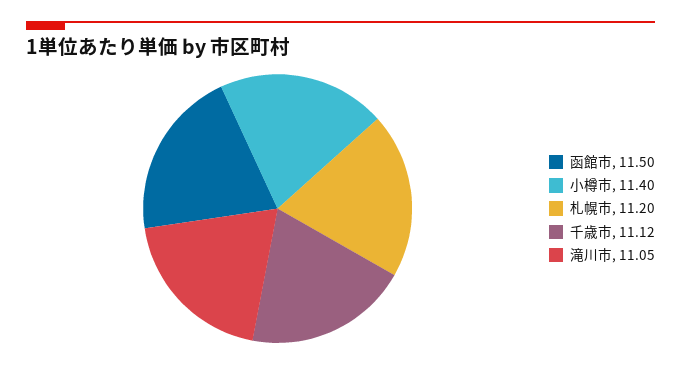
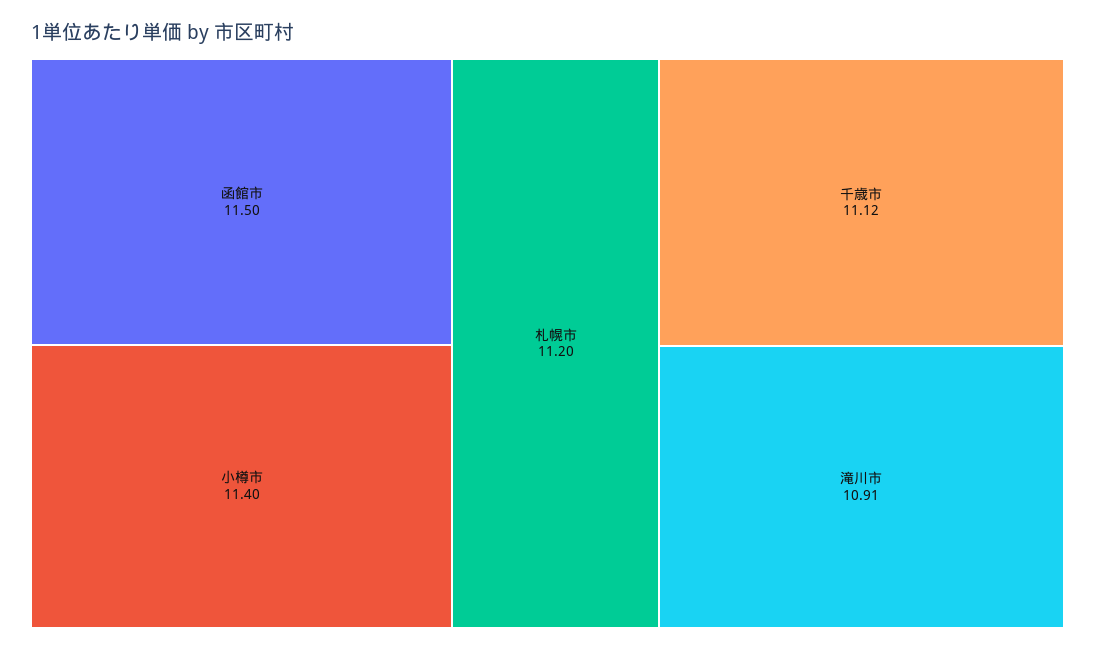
  {
    "函館市": 11.5,
    "小樽市": 11.4,
    "札幌市": 11.2,
    "千歳市": 11.12,
-   "滝川市": 11.05
+   "滝川市": 10.91
  }

